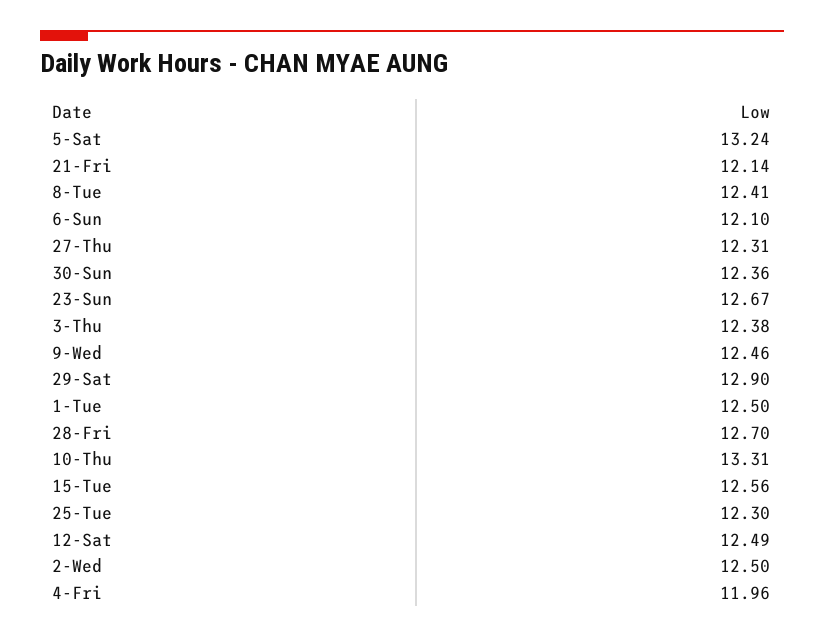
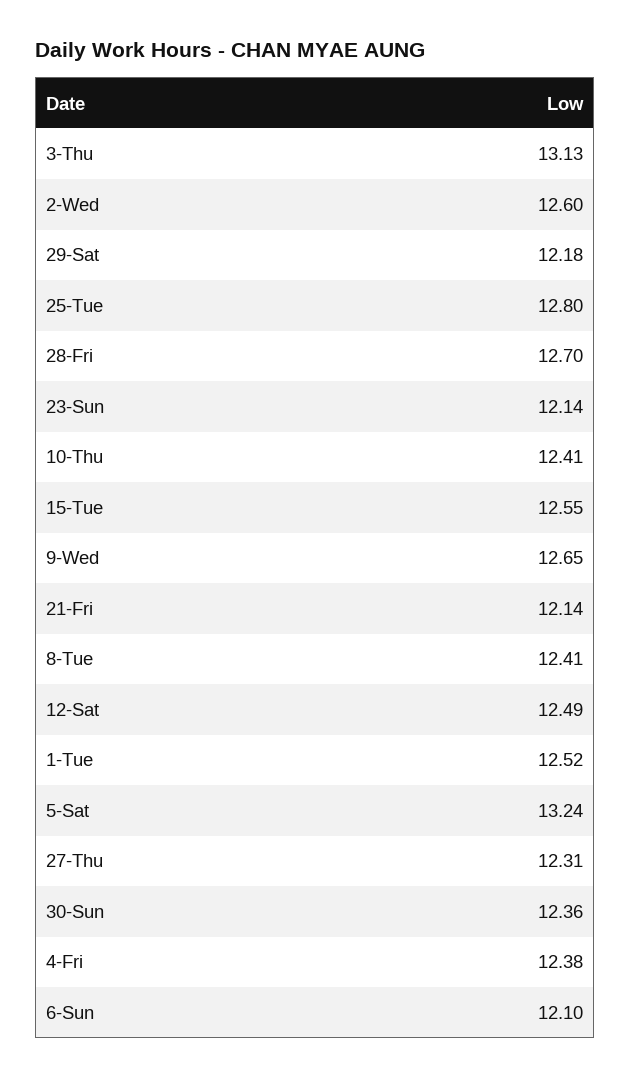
  {
    "5-Sat": 13.24,
    "21-Fri": 12.14,
    "8-Tue": 12.41,
    "6-Sun": 12.1,
    "27-Thu": 12.31,
    "30-Sun": 12.36,
-   "23-Sun": 12.67,
+   "23-Sun": 12.14,
-   "3-Thu": 12.38,
+   "3-Thu": 13.13,
-   "9-Wed": 12.46,
+   "9-Wed": 12.65,
-   "29-Sat": 12.9,
+   "29-Sat": 12.18,
-   "1-Tue": 12.5,
+   "1-Tue": 12.52,
    "28-Fri": 12.7,
-   "10-Thu": 13.31,
+   "10-Thu": 12.41,
-   "15-Tue": 12.56,
+   "15-Tue": 12.55,
-   "25-Tue": 12.3,
+   "25-Tue": 12.8,
    "12-Sat": 12.49,
-   "2-Wed": 12.5,
+   "2-Wed": 12.6,
-   "4-Fri": 11.96
+   "4-Fri": 12.38
  }

